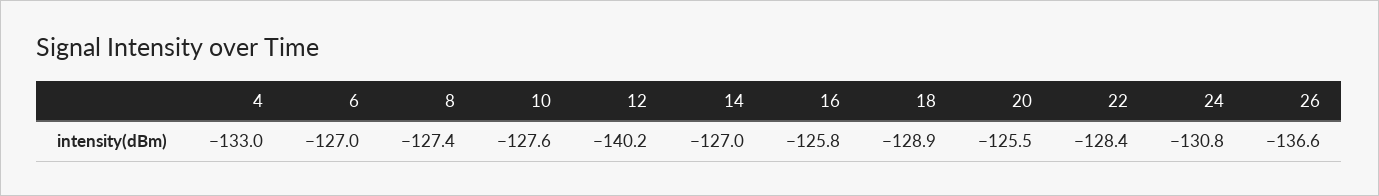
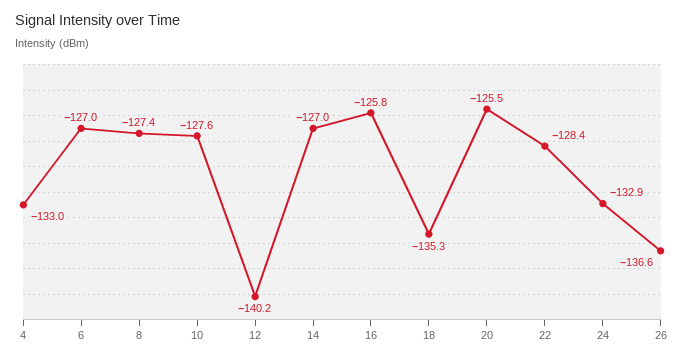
  {
    "4": -133,
    "6": -127,
    "8": -127.4,
    "10": -127.6,
    "12": -140.2,
    "14": -127,
    "16": -125.8,
-   "18": -128.9,
+   "18": -135.3,
    "20": -125.5,
    "22": -128.4,
-   "24": -130.8,
+   "24": -132.9,
    "26": -136.6
  }

